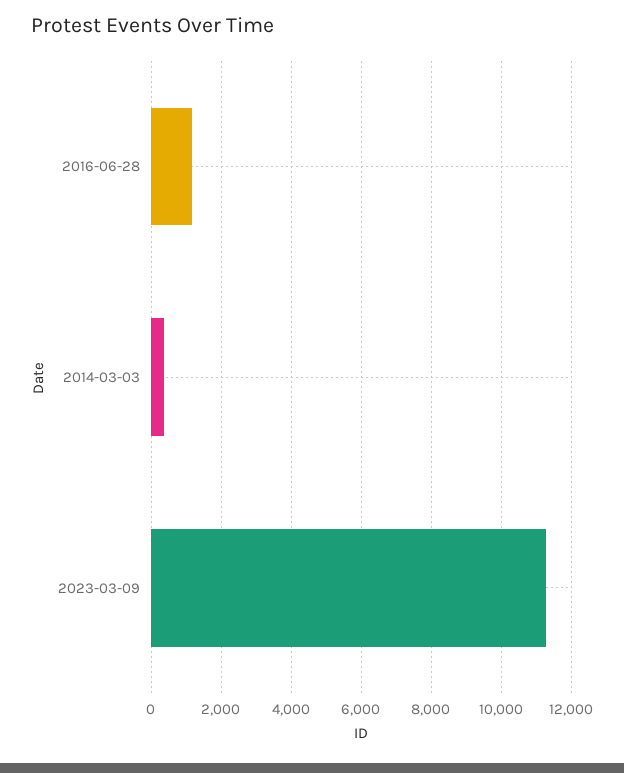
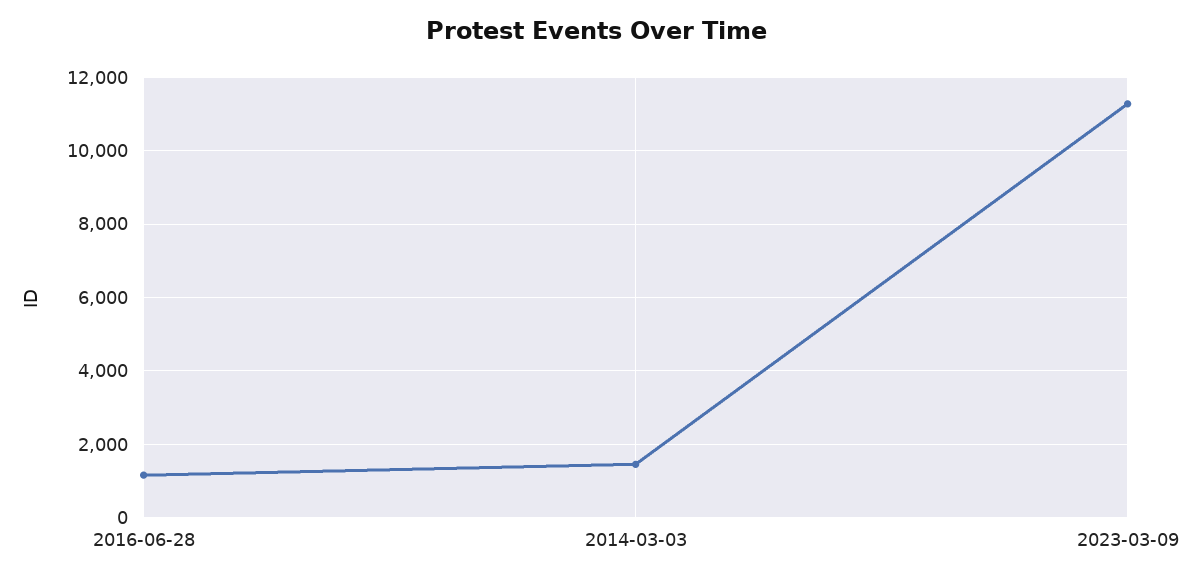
  {
    "2016-06-28": 1200,
-   "2014-03-03": 400,
+   "2014-03-03": 1400,
    "2023-03-09": 11200
  }

